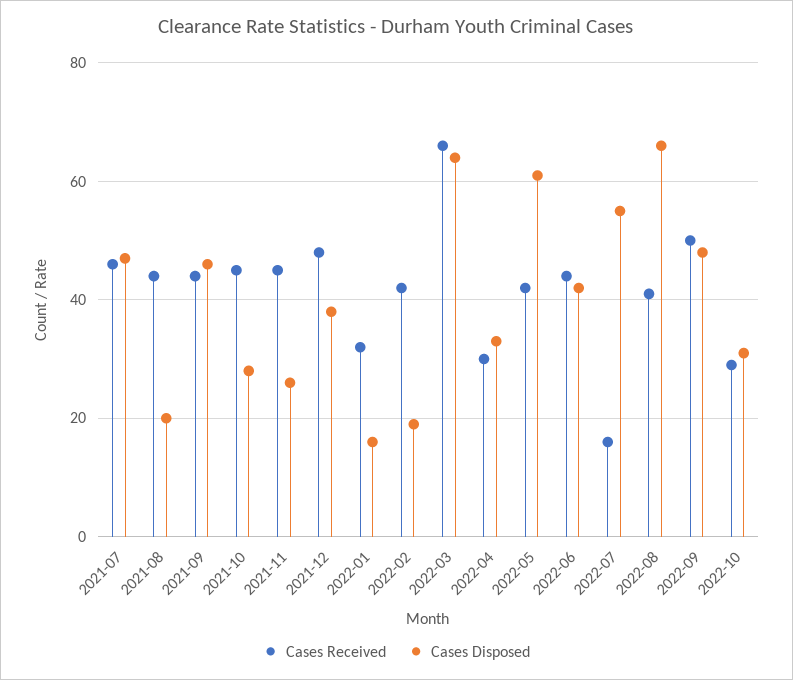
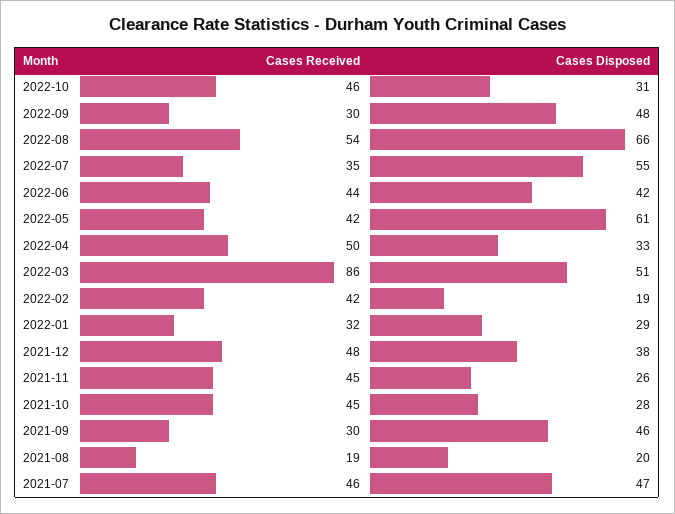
  {
    "Cases Received": {
      "2021-07": 46,
-     "2021-08": 45,
+     "2021-08": 19,
-     "2021-09": 45,
+     "2021-09": 30,
      "2021-10": 45,
      "2021-11": 45,
      "2021-12": 48,
      "2022-01": 32,
      "2022-02": 42,
-     "2022-03": 65,
+     "2022-03": 86,
-     "2022-04": 30,
+     "2022-04": 50,
      "2022-05": 42,
      "2022-06": 44,
-     "2022-07": 15,
+     "2022-07": 35,
-     "2022-08": 40,
+     "2022-08": 54,
-     "2022-09": 50,
+     "2022-09": 30,
-     "2022-10": 30
+     "2022-10": 46
    },
    "Cases Disposed": {
      "2021-07": 47,
      "2021-08": 20,
      "2021-09": 46,
      "2021-10": 28,
      "2021-11": 26,
      "2021-12": 38,
-     "2022-01": 15,
+     "2022-01": 29,
      "2022-02": 19,
-     "2022-03": 65,
+     "2022-03": 51,
      "2022-04": 33,
      "2022-05": 61,
      "2022-06": 42,
      "2022-07": 55,
      "2022-08": 66,
      "2022-09": 48,
      "2022-10": 31
    }
  }

